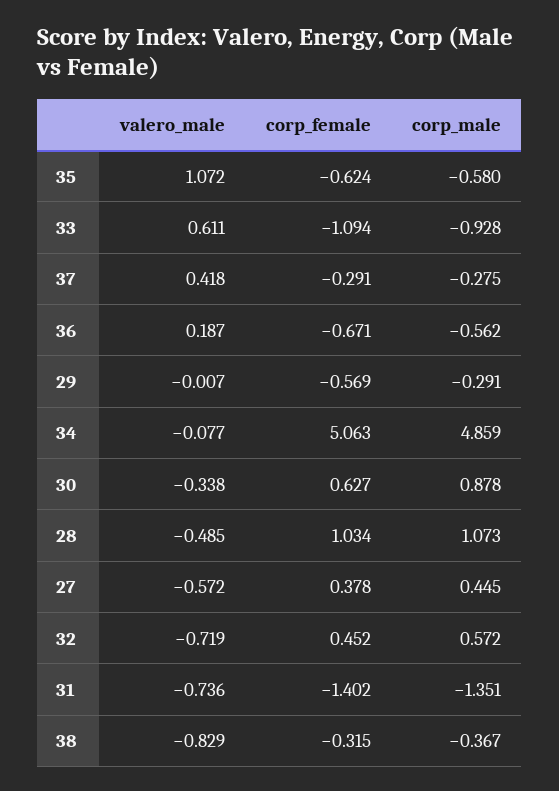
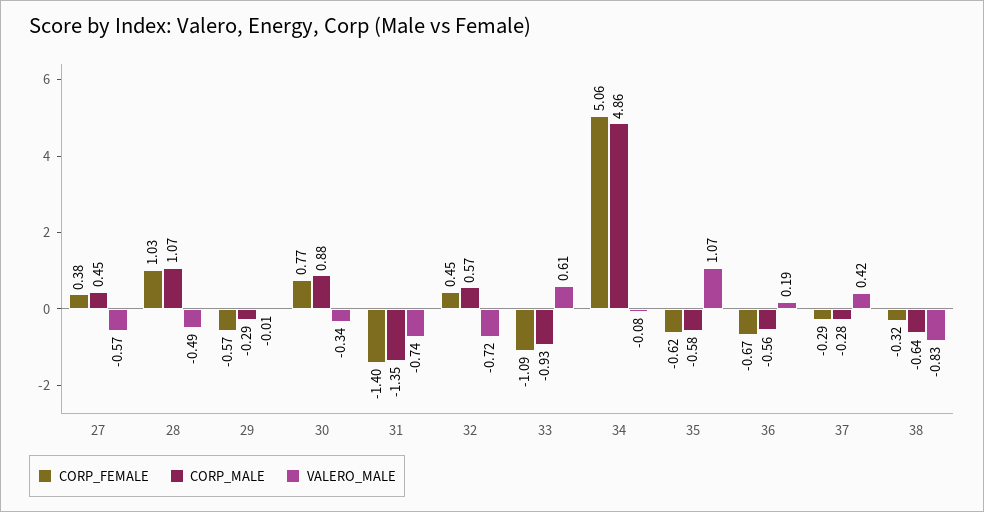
  {
    "valero_male": {
      "35": 1.072,
      "33": 0.611,
      "37": 0.418,
      "36": 0.187,
      "29": -0.007,
      "34": -0.077,
      "30": -0.338,
      "28": -0.485,
      "27": -0.572,
      "32": -0.719,
      "31": -0.736,
      "38": -0.829
    },
    "corp_female": {
      "35": -0.624,
      "33": -1.094,
      "37": -0.291,
      "36": -0.671,
      "29": -0.569,
      "34": 5.063,
-     "30": 0.627,
+     "30": 0.77,
      "28": 1.034,
      "27": 0.378,
      "32": 0.452,
      "31": -1.402,
      "38": -0.315
    },
    "corp_male": {
      "35": -0.58,
      "33": -0.928,
      "37": -0.275,
      "36": -0.562,
      "29": -0.291,
      "34": 4.859,
      "30": 0.878,
      "28": 1.073,
      "27": 0.445,
      "32": 0.572,
      "31": -1.351,
-     "38": -0.367
+     "38": -0.64
    }
  }

